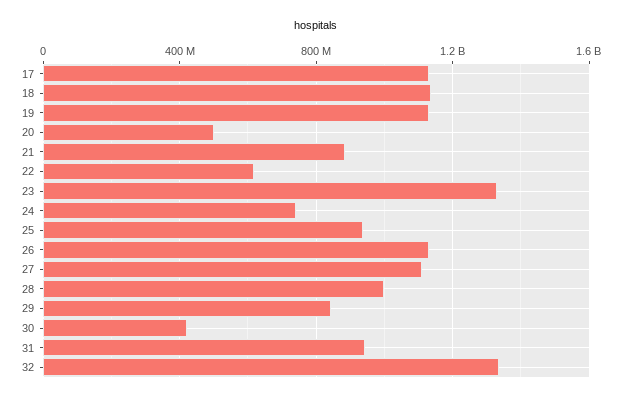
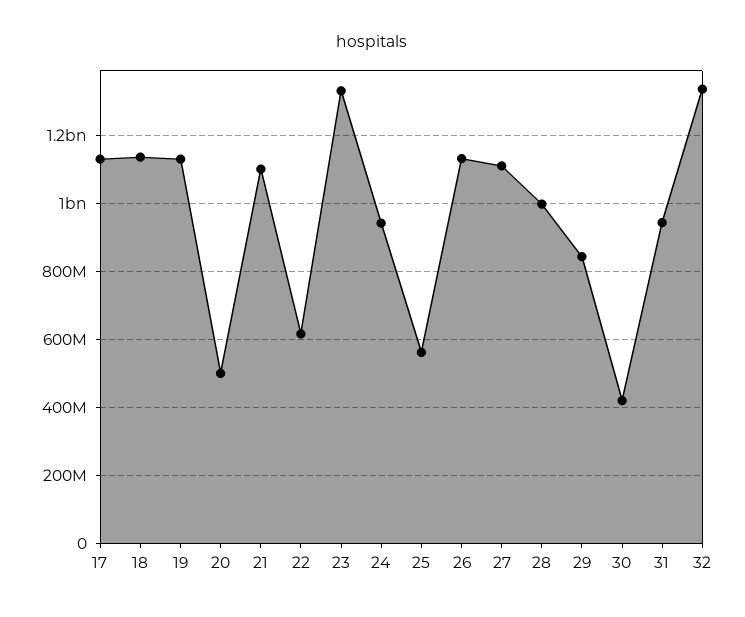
  {
    "17": 1140000000,
    "18": 1140000000,
    "19": 1140000000,
    "20": 500000000,
-   "21": 900000000,
+   "21": 1100000000,
    "22": 620000000,
    "23": 1340000000,
-   "24": 750000000,
+   "24": 940000000,
-   "25": 950000000,
+   "25": 560000000,
    "26": 1140000000,
    "27": 1120000000,
    "28": 1000000000,
    "29": 840000000,
    "30": 420000000,
    "31": 940000000,
    "32": 1340000000
  }

